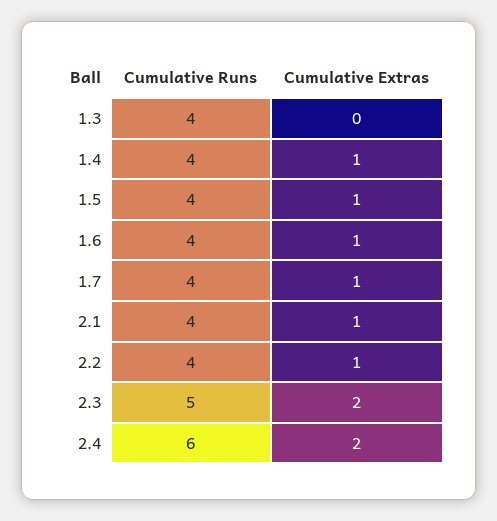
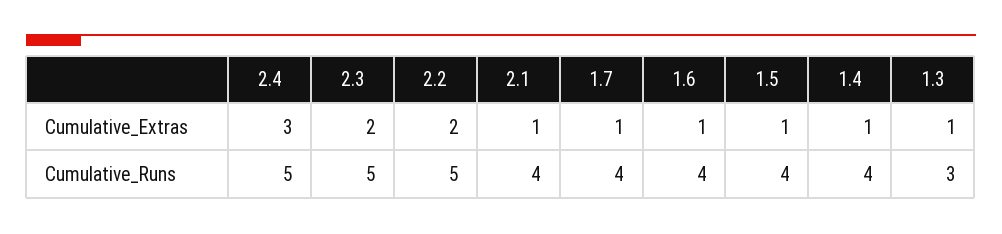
  {
    "Cumulative Runs": {
-     "1.3": 4,
+     "1.3": 3,
      "1.4": 4,
      "1.5": 4,
      "1.6": 4,
      "1.7": 4,
      "2.1": 4,
-     "2.2": 4,
+     "2.2": 5,
      "2.3": 5,
-     "2.4": 6
+     "2.4": 5
    },
    "Cumulative Extras": {
-     "1.3": 0,
+     "1.3": 1,
      "1.4": 1,
      "1.5": 1,
      "1.6": 1,
      "1.7": 1,
      "2.1": 1,
-     "2.2": 1,
+     "2.2": 2,
      "2.3": 2,
-     "2.4": 2
+     "2.4": 3
    }
  }

